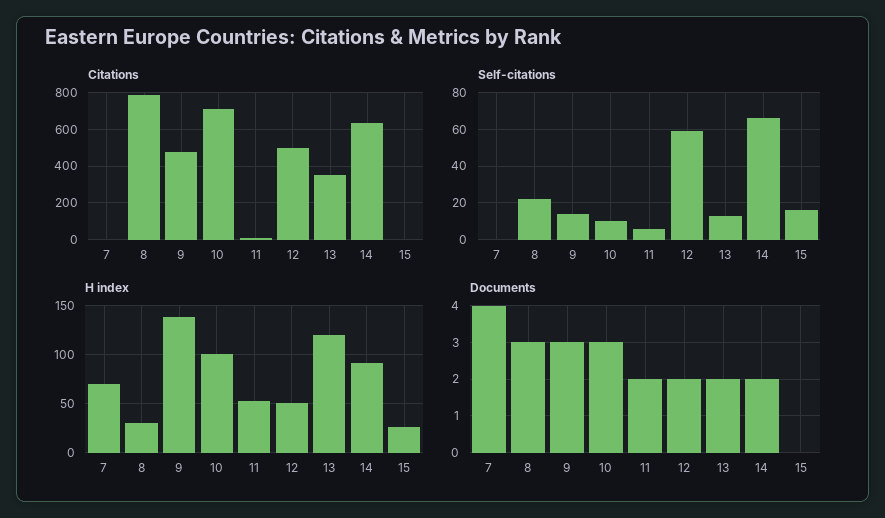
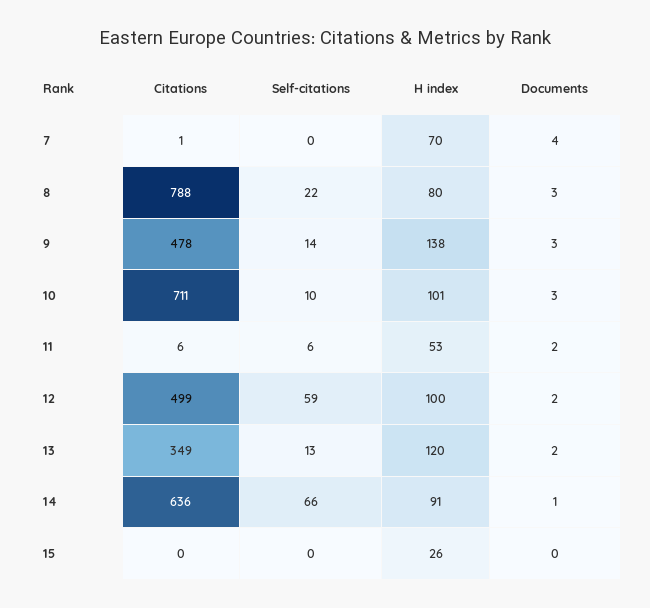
  {
    "Citations": {
      "7": 1,
      "8": 788,
      "9": 478,
      "10": 711,
      "11": 6,
      "12": 499,
      "13": 349,
      "14": 636,
      "15": 0
    },
    "Self-citations": {
      "7": 0,
      "8": 22,
      "9": 14,
      "10": 10,
      "11": 6,
      "12": 59,
      "13": 13,
      "14": 66,
-     "15": 15
+     "15": 0
    },
    "H index": {
      "7": 70,
-     "8": 30,
+     "8": 80,
      "9": 138,
      "10": 101,
      "11": 53,
-     "12": 50,
+     "12": 100,
      "13": 120,
      "14": 91,
      "15": 26
    },
    "Documents": {
      "7": 4,
      "8": 3,
      "9": 3,
      "10": 3,
      "11": 2,
      "12": 2,
      "13": 2,
-     "14": 2,
+     "14": 1,
      "15": 0
    }
  }

